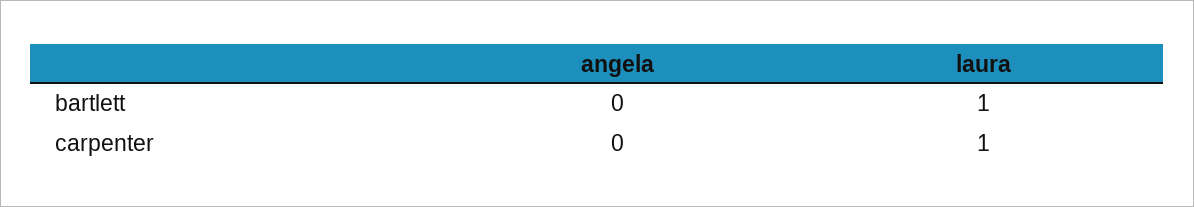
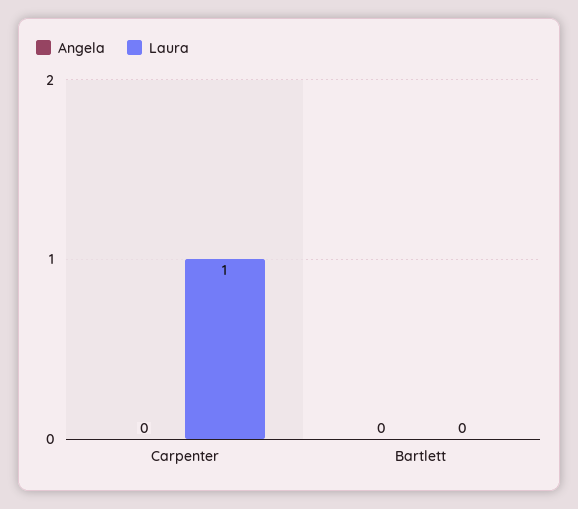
  {
    "angela": {
      "bartlett": 0,
      "carpenter": 0
    },
    "laura": {
-     "bartlett": 1,
+     "bartlett": 0,
      "carpenter": 1
    }
  }

